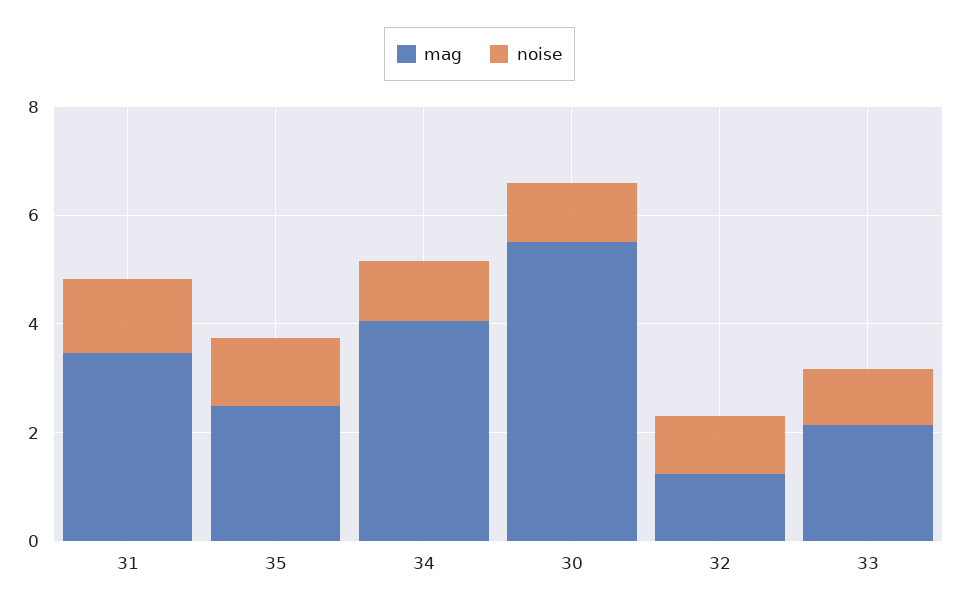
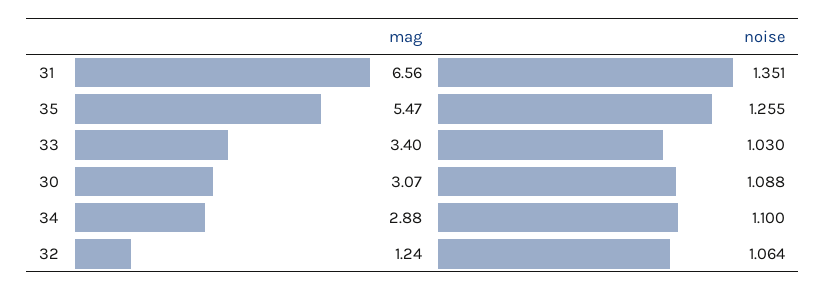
  {
    "mag": {
-     "31": 3.5,
+     "31": 6.56,
-     "35": 2.5,
+     "35": 5.47,
-     "34": 4,
+     "34": 2.88,
-     "30": 5.5,
+     "30": 3.07,
      "32": 1.24,
-     "33": 2
+     "33": 3.4
    },
    "noise": {
      "31": 1.351,
      "35": 1.255,
      "34": 1.1,
      "30": 1.088,
      "32": 1.064,
      "33": 1.03
    }
  }

